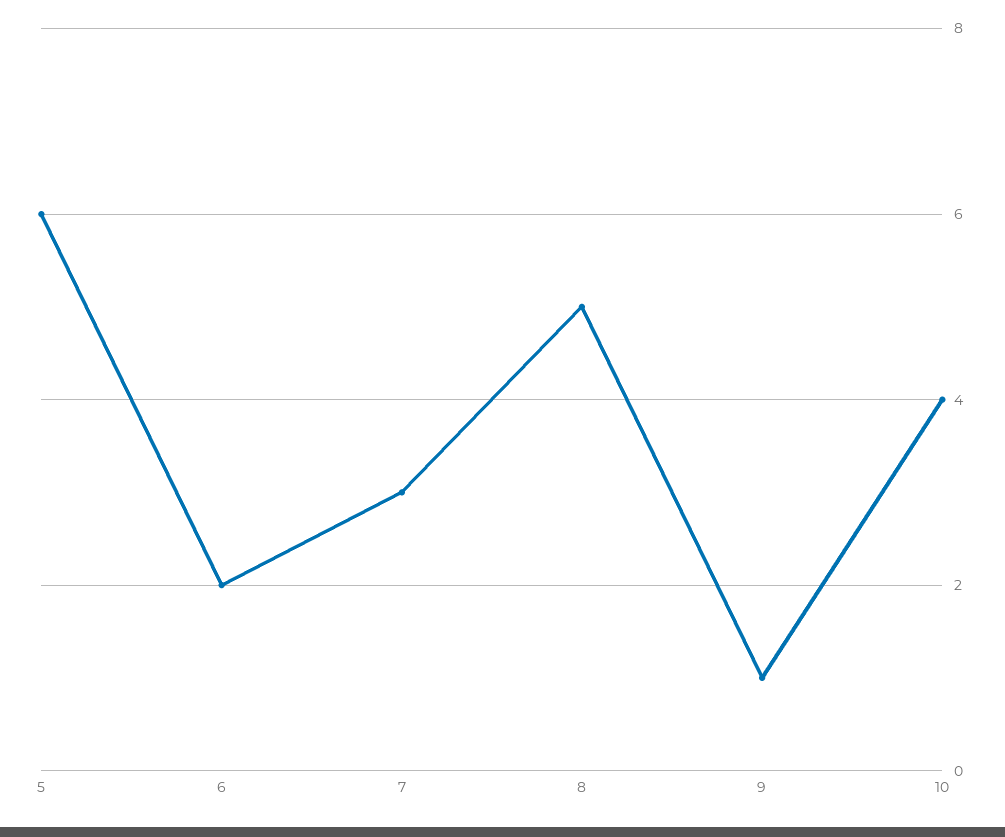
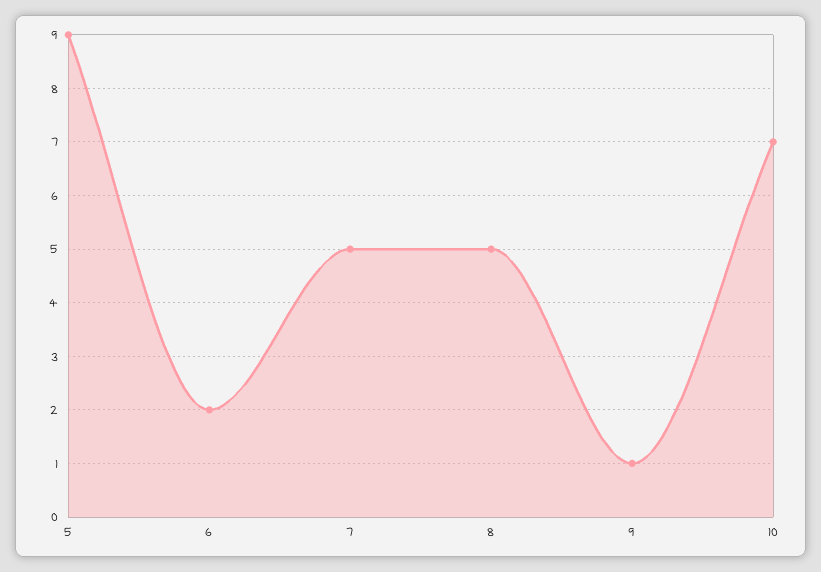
  {
-   "5": 6,
+   "5": 9,
    "6": 2,
-   "7": 3,
+   "7": 5,
    "8": 5,
    "9": 1,
-   "10": 4
+   "10": 7
  }

